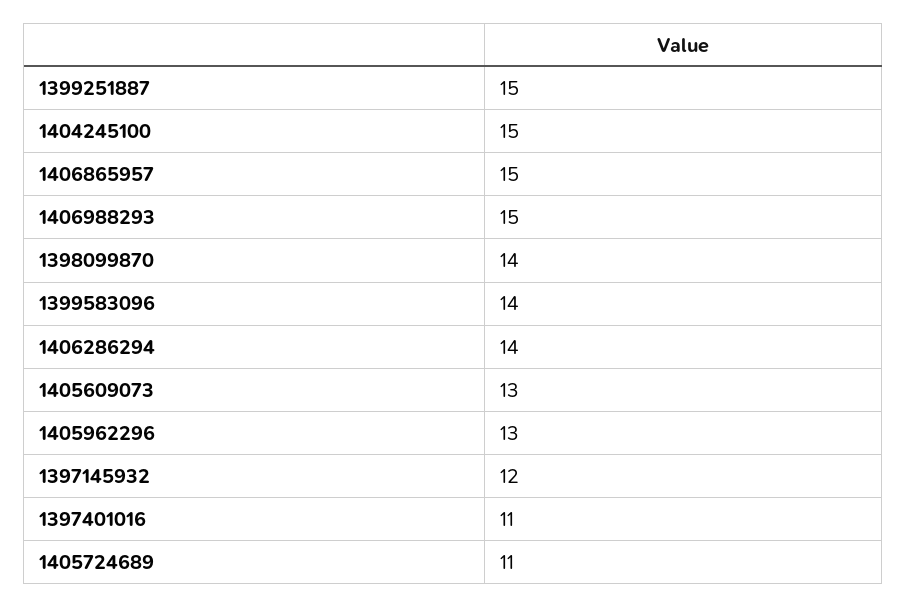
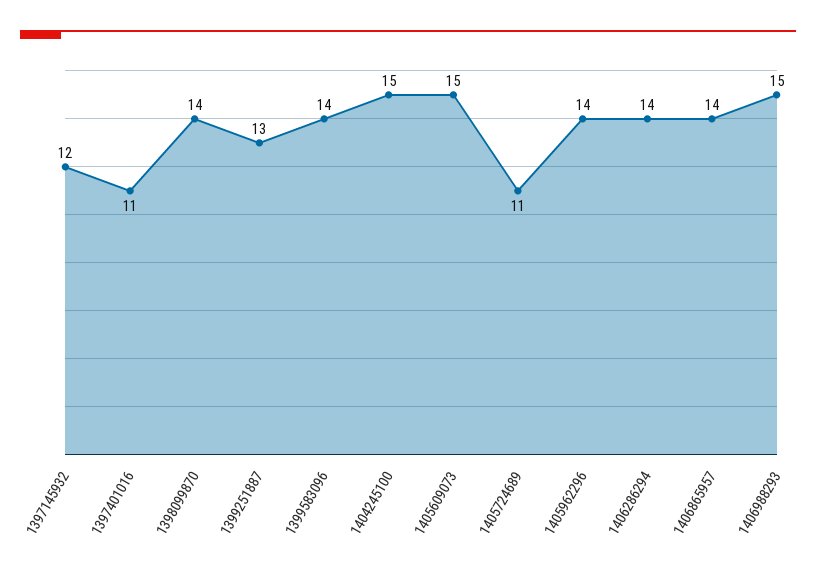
  {
-   "1399251887": 15,
+   "1399251887": 13,
    "1404245100": 15,
-   "1406865957": 15,
+   "1406865957": 14,
    "1406988293": 15,
    "1398099870": 14,
    "1399583096": 14,
    "1406286294": 14,
-   "1405609073": 13,
+   "1405609073": 15,
-   "1405962296": 13,
+   "1405962296": 14,
    "1397145932": 12,
    "1397401016": 11,
    "1405724689": 11
  }

